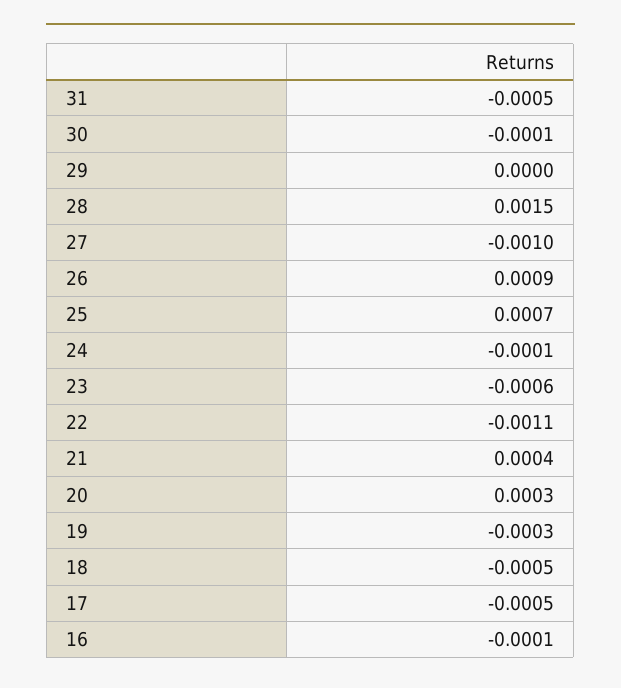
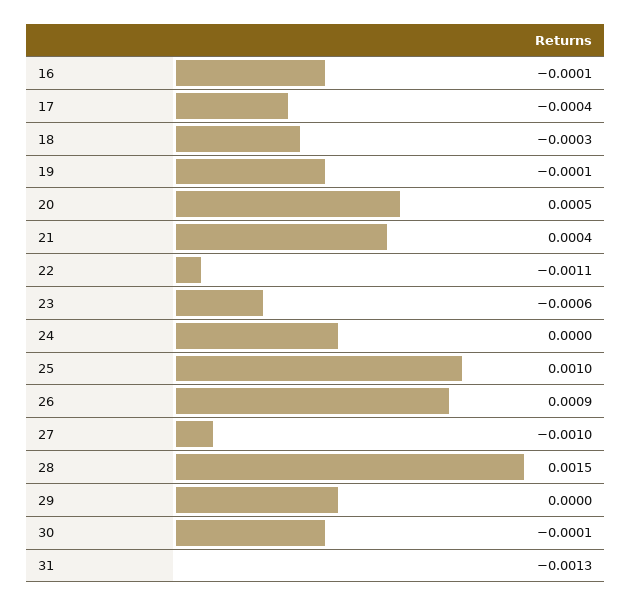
  {
-   "31": -0.0005,
+   "31": -0.0013,
    "30": -0.0001,
    "29": 0,
    "28": 0.0015,
    "27": -0.001,
    "26": 0.0009,
-   "25": 0.0007,
+   "25": 0.001,
-   "24": -0.0001,
+   "24": 0,
    "23": -0.0006,
    "22": -0.0011,
    "21": 0.0004,
-   "20": 0.0003,
+   "20": 0.0005,
-   "19": -0.0003,
+   "19": -0.0001,
-   "18": -0.0005,
+   "18": -0.0003,
-   "17": -0.0005,
+   "17": -0.0004,
    "16": -0.0001
  }

